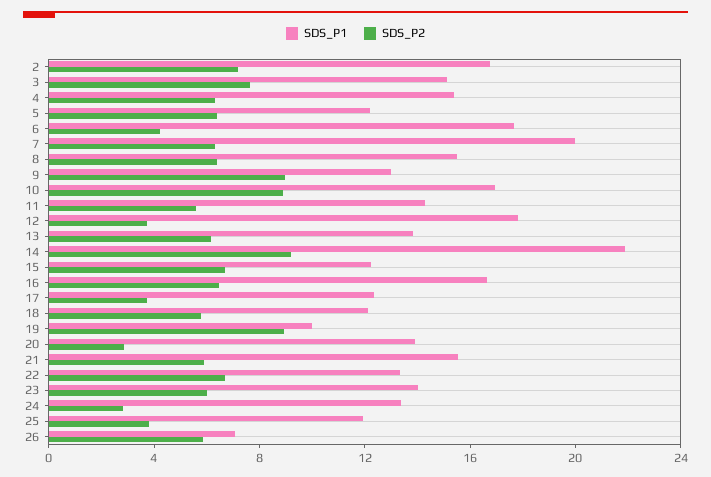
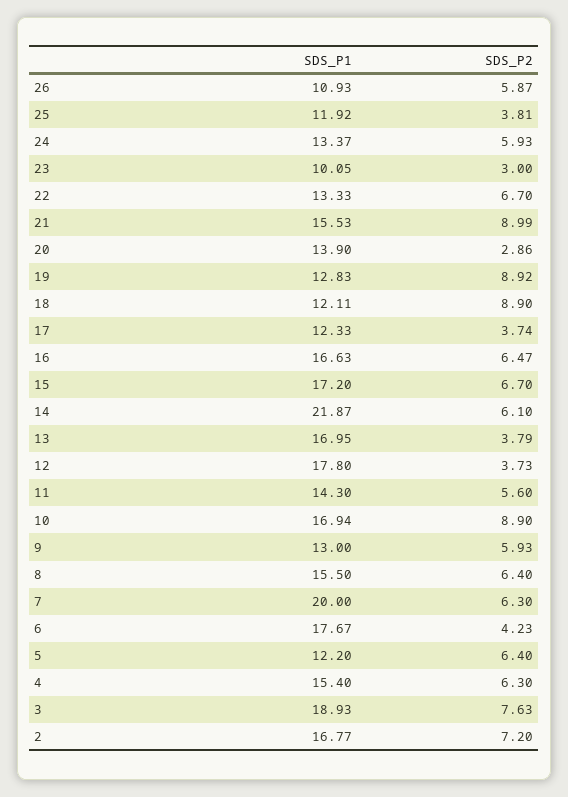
  {
    "SDS_P1": {
      "2": 16.77,
-     "3": 15,
+     "3": 18.93,
      "4": 15.4,
      "5": 12.2,
      "6": 17.67,
      "7": 20,
      "8": 15.5,
      "9": 13,
      "10": 16.94,
      "11": 14.3,
      "12": 17.8,
-     "13": 14,
+     "13": 16.95,
      "14": 21.87,
-     "15": 12,
+     "15": 17.2,
      "16": 16.63,
      "17": 12.33,
      "18": 12.11,
-     "19": 10,
+     "19": 12.83,
      "20": 13.9,
      "21": 15.53,
      "22": 13.33,
-     "23": 14,
+     "23": 10.05,
      "24": 13.37,
      "25": 11.92,
-     "26": 7
+     "26": 10.93
    },
    "SDS_P2": {
      "2": 7.2,
      "3": 7.63,
      "4": 6.3,
      "5": 6.4,
      "6": 4.23,
      "7": 6.3,
      "8": 6.4,
-     "9": 9,
+     "9": 5.93,
      "10": 8.9,
      "11": 5.6,
      "12": 3.73,
-     "13": 6,
+     "13": 3.79,
-     "14": 9,
+     "14": 6.1,
      "15": 6.7,
      "16": 6.47,
      "17": 3.74,
-     "18": 6,
+     "18": 8.9,
      "19": 8.92,
      "20": 2.86,
-     "21": 6,
+     "21": 8.99,
      "22": 6.7,
-     "23": 6,
+     "23": 3,
-     "24": 3,
+     "24": 5.93,
      "25": 3.81,
      "26": 5.87
    }
  }

